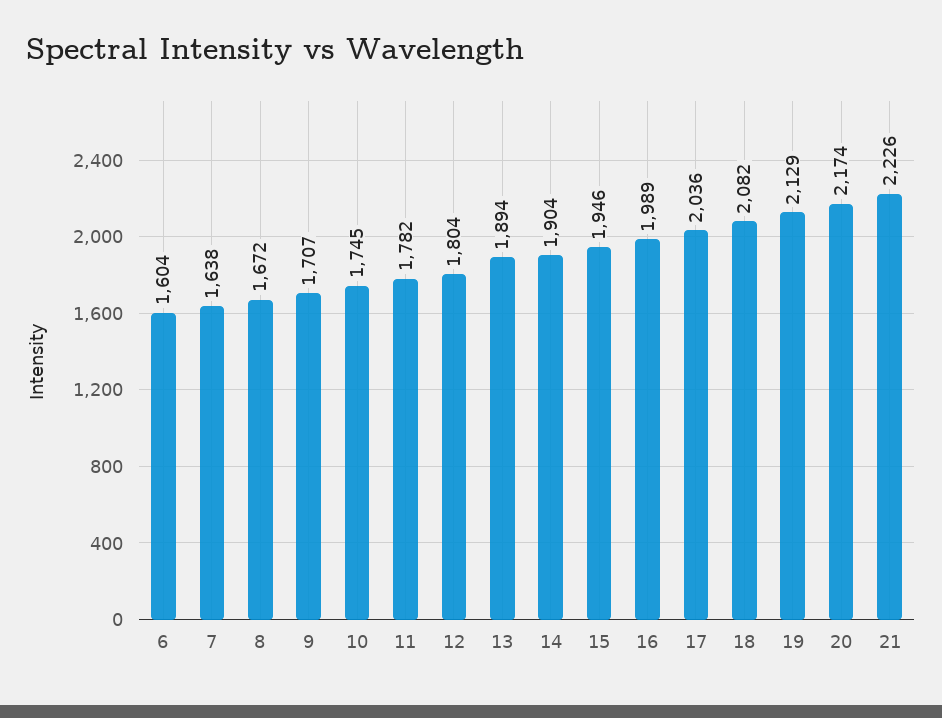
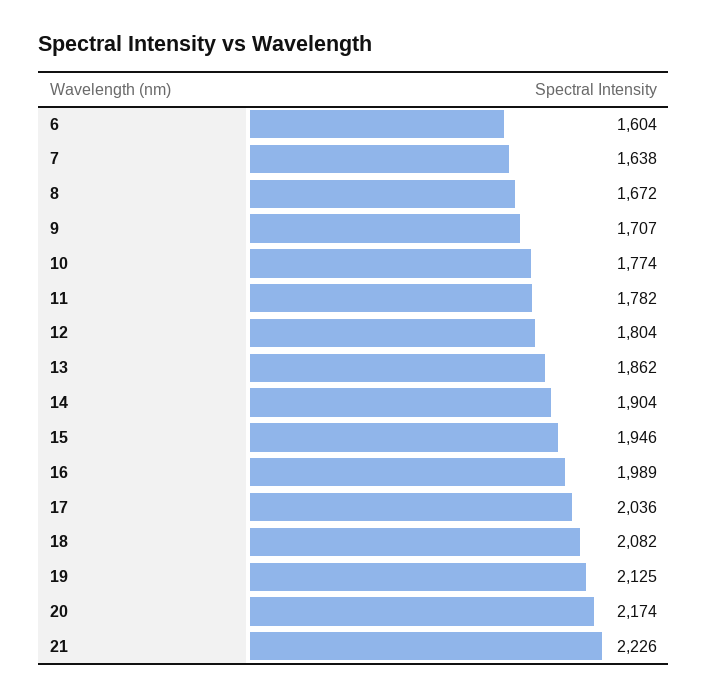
  {
    "6": 1604,
    "7": 1638,
    "8": 1672,
    "9": 1707,
-   "10": 1745,
+   "10": 1774,
    "11": 1782,
    "12": 1804,
-   "13": 1894,
+   "13": 1862,
    "14": 1904,
    "15": 1946,
    "16": 1989,
    "17": 2036,
    "18": 2082,
-   "19": 2129,
+   "19": 2125,
    "20": 2174,
    "21": 2226
  }

